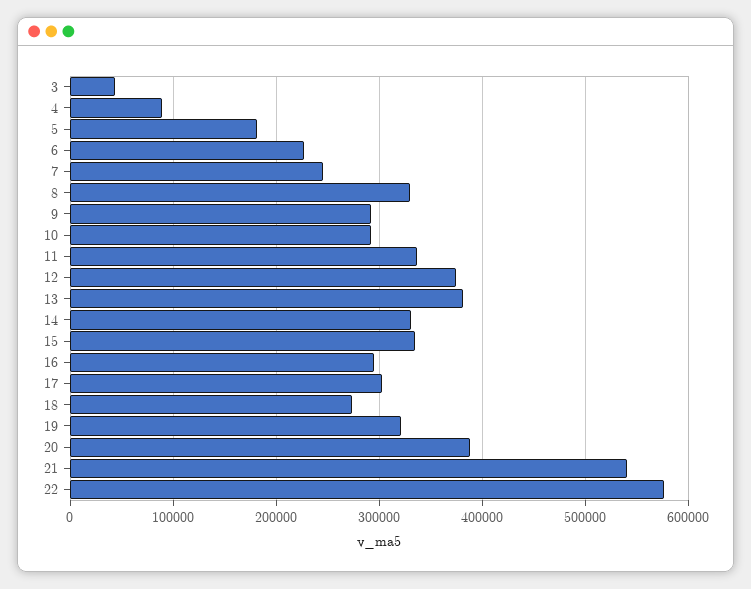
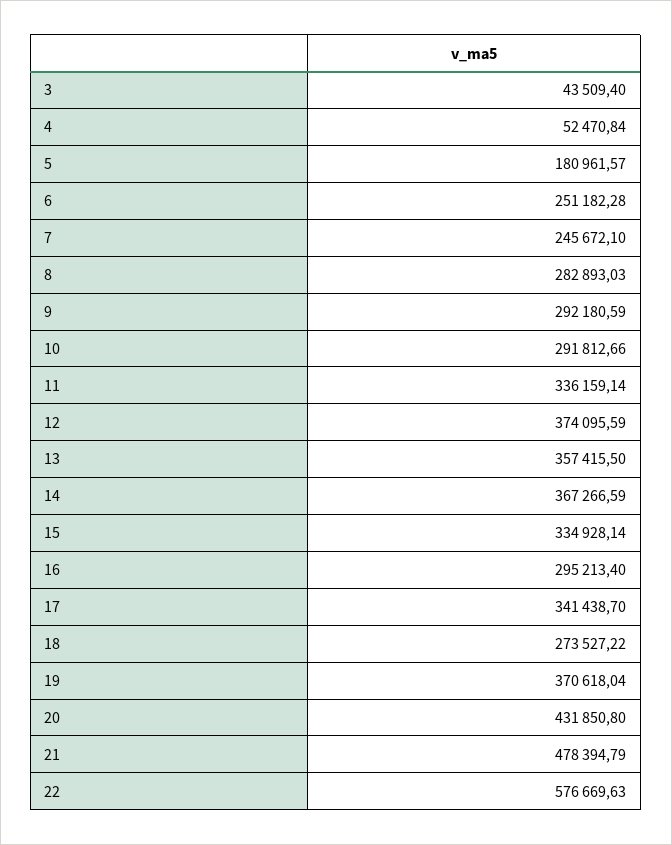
  {
    "3": 43509.4,
-   "4": 90000,
+   "4": 52470.84,
    "5": 180961.57,
-   "6": 230000,
+   "6": 251182.28,
    "7": 245672.1,
-   "8": 330000,
+   "8": 282893.03,
    "9": 292180.59,
    "10": 291812.66,
    "11": 336159.14,
    "12": 374095.59,
-   "13": 380000,
+   "13": 357415.5,
-   "14": 330000,
+   "14": 367266.59,
    "15": 334928.14,
    "16": 295213.4,
-   "17": 300000,
+   "17": 341438.7,
    "18": 273527.22,
-   "19": 320000,
+   "19": 370618.04,
-   "20": 390000,
+   "20": 431850.8,
-   "21": 540000,
+   "21": 478394.79,
    "22": 576669.63
  }

